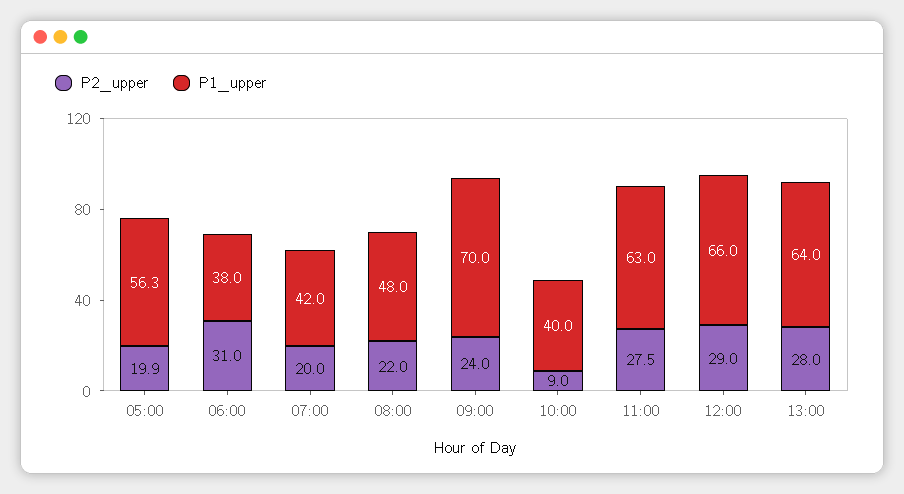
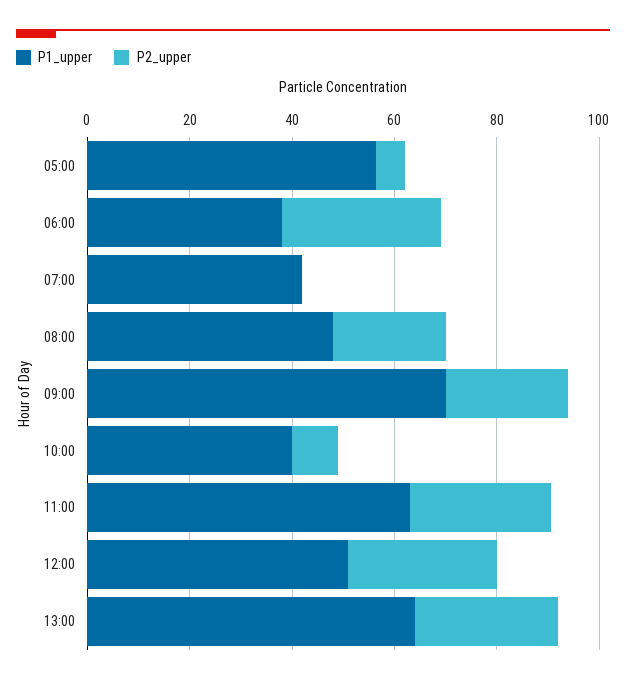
  {
    "P2_upper": {
-     "05:00": 19.9,
+     "05:00": 5,
      "06:00": 31,
-     "07:00": 20,
+     "07:00": 0,
      "08:00": 22,
      "09:00": 24,
      "10:00": 9,
      "11:00": 27.5,
      "12:00": 29,
      "13:00": 28
    },
    "P1_upper": {
      "05:00": 56.3,
      "06:00": 38,
      "07:00": 42,
      "08:00": 48,
      "09:00": 70,
      "10:00": 40,
      "11:00": 63,
-     "12:00": 66,
+     "12:00": 50,
      "13:00": 64
    }
  }

